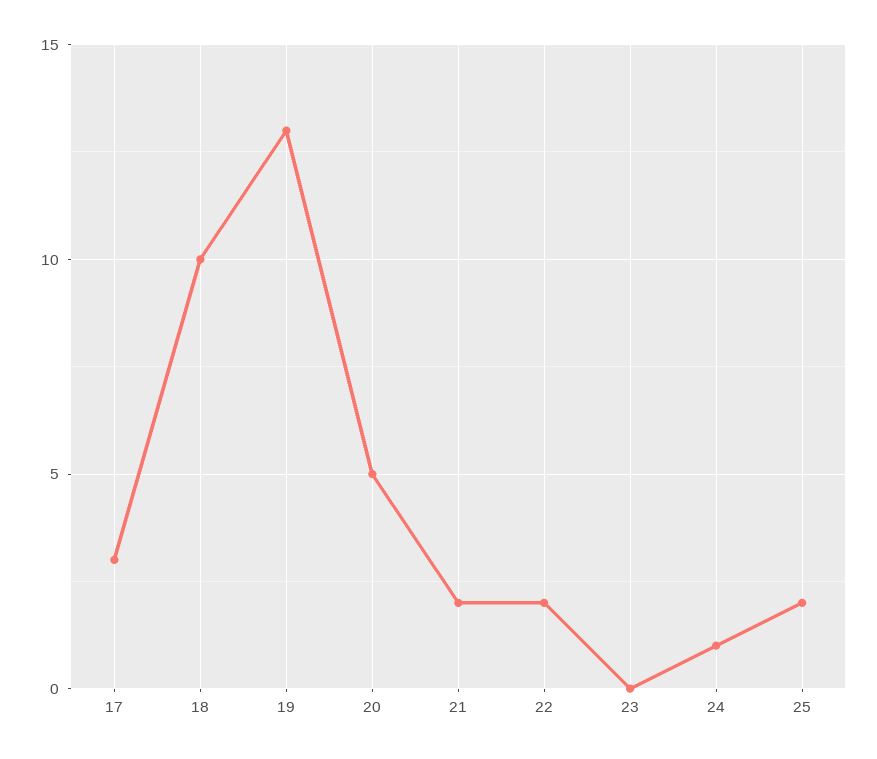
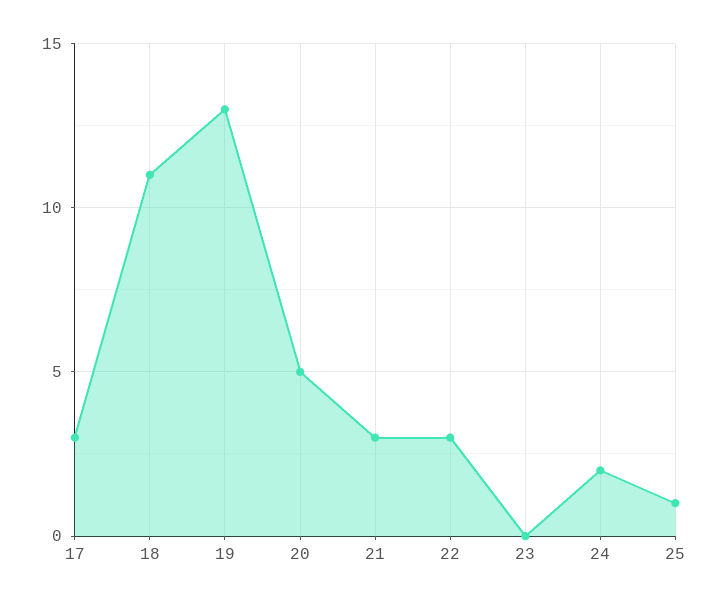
  {
    "17": 3,
-   "18": 10,
+   "18": 11,
    "19": 13,
    "20": 5,
-   "21": 2,
+   "21": 3,
-   "22": 2,
+   "22": 3,
    "23": 0,
-   "24": 1,
+   "24": 2,
-   "25": 2
+   "25": 1
  }

